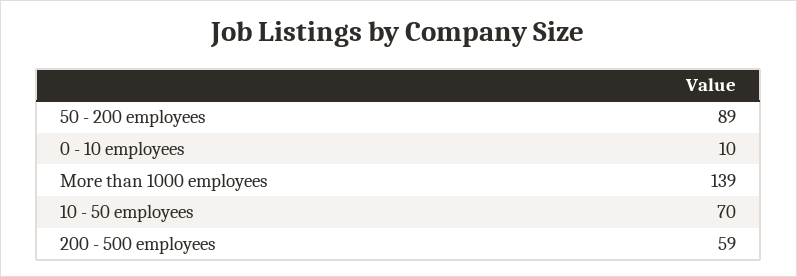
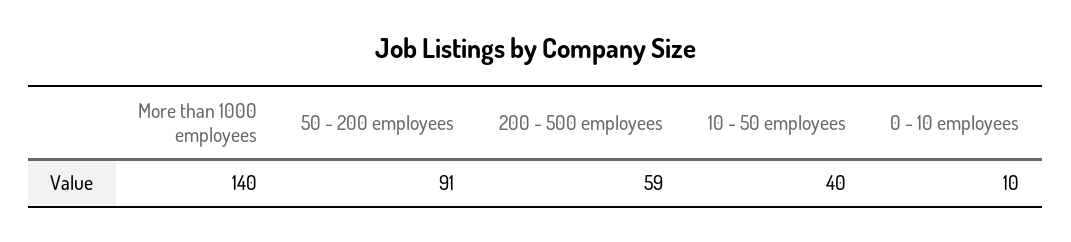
  {
-   "50 - 200 employees": 89,
+   "50 - 200 employees": 91,
    "0 - 10 employees": 10,
-   "More than 1000 employees": 139,
+   "More than 1000 employees": 140,
-   "10 - 50 employees": 70,
+   "10 - 50 employees": 40,
    "200 - 500 employees": 59
  }

